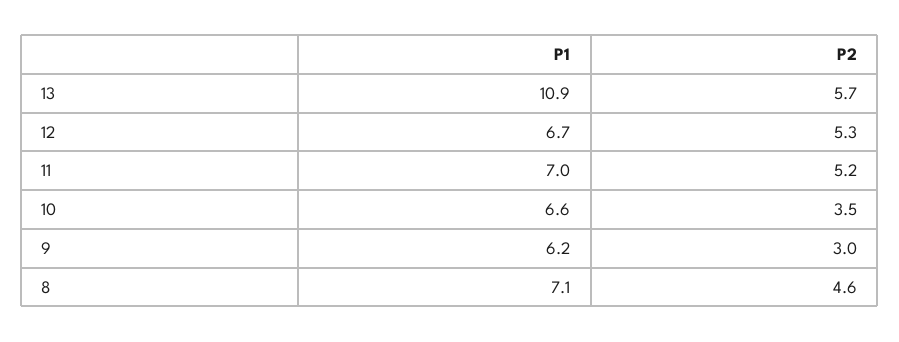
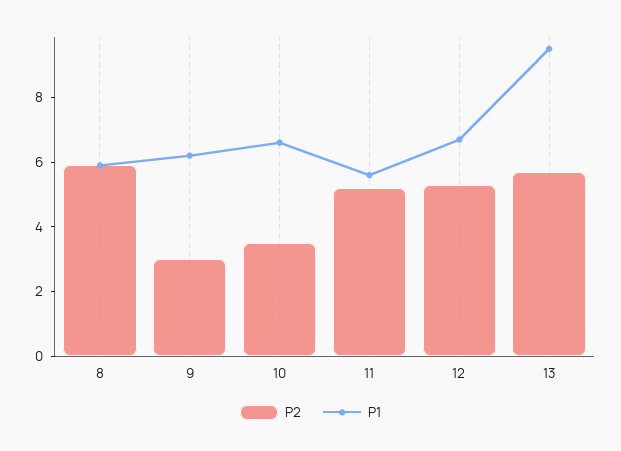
  {
    "P1": {
-     "13": 10.9,
+     "13": 9.5,
      "12": 6.7,
-     "11": 7,
+     "11": 5.5,
      "10": 6.6,
      "9": 6.2,
-     "8": 7.1
+     "8": 6
    },
    "P2": {
      "13": 5.7,
      "12": 5.3,
      "11": 5.2,
      "10": 3.5,
      "9": 3,
-     "8": 4.6
+     "8": 6
    }
  }

